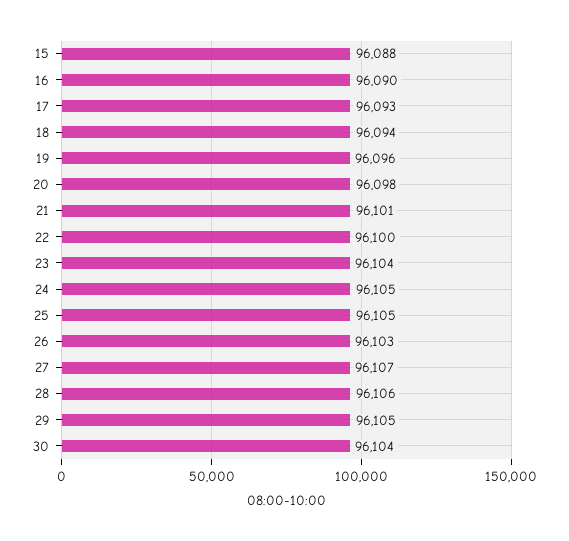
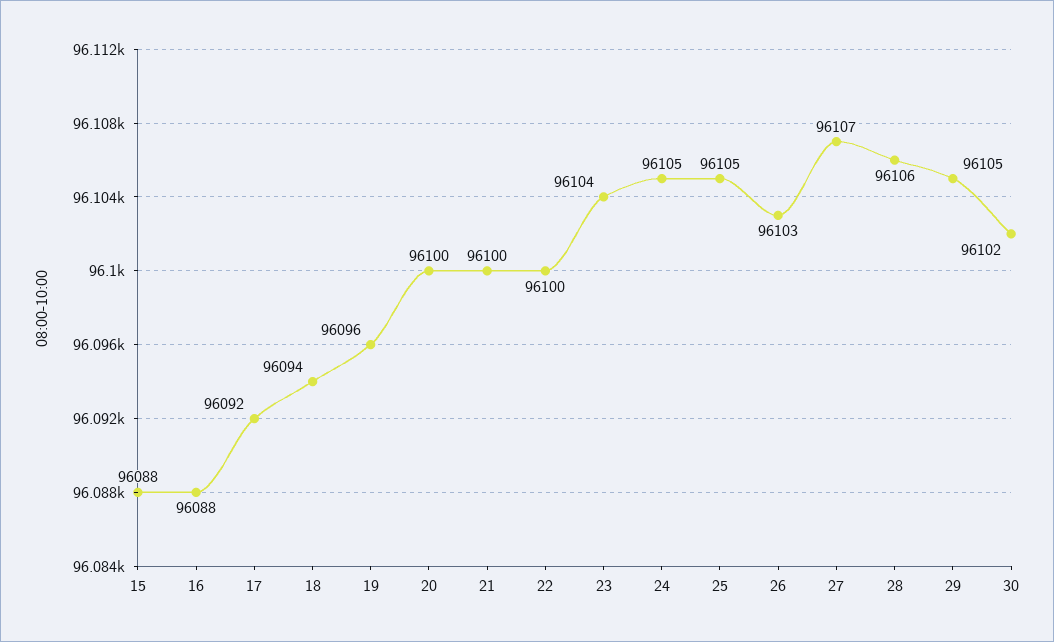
  {
    "15": 96088,
-   "16": 96090,
+   "16": 96088,
-   "17": 96093,
+   "17": 96092,
    "18": 96094,
    "19": 96096,
-   "20": 96098,
+   "20": 96100,
-   "21": 96101,
+   "21": 96100,
    "22": 96100,
    "23": 96104,
    "24": 96105,
    "25": 96105,
    "26": 96103,
    "27": 96107,
    "28": 96106,
    "29": 96105,
-   "30": 96104
+   "30": 96102
  }

